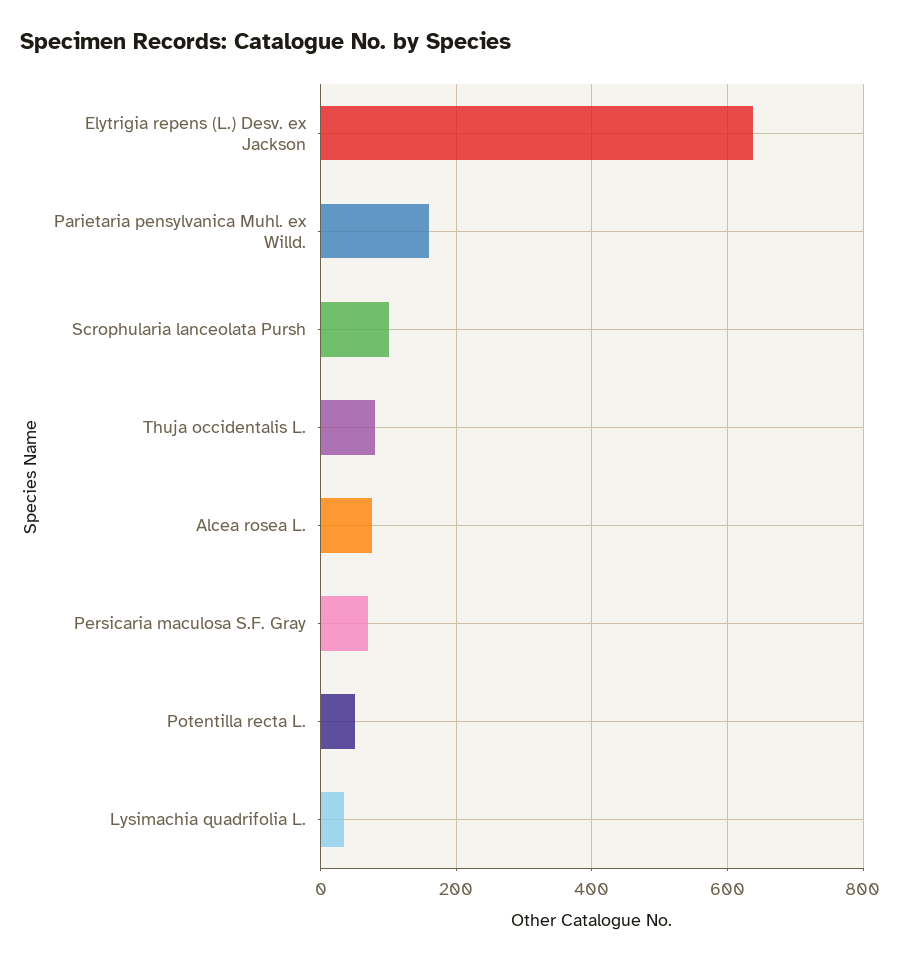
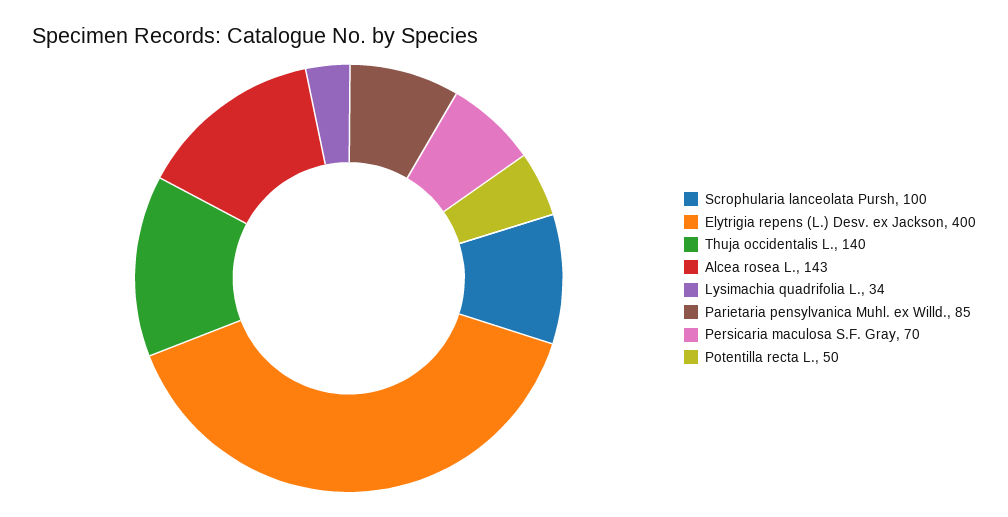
  {
-   "Elytrigia repens (L.) Desv. ex Jackson": 640,
+   "Elytrigia repens (L.) Desv. ex Jackson": 400,
-   "Parietaria pensylvanica Muhl. ex Willd.": 160,
+   "Parietaria pensylvanica Muhl. ex Willd.": 85,
    "Scrophularia lanceolata Pursh": 100,
-   "Thuja occidentalis L.": 80,
+   "Thuja occidentalis L.": 140,
-   "Alcea rosea L.": 80,
+   "Alcea rosea L.": 143,
    "Persicaria maculosa S.F. Gray": 70,
    "Potentilla recta L.": 50,
    "Lysimachia quadrifolia L.": 34
  }

